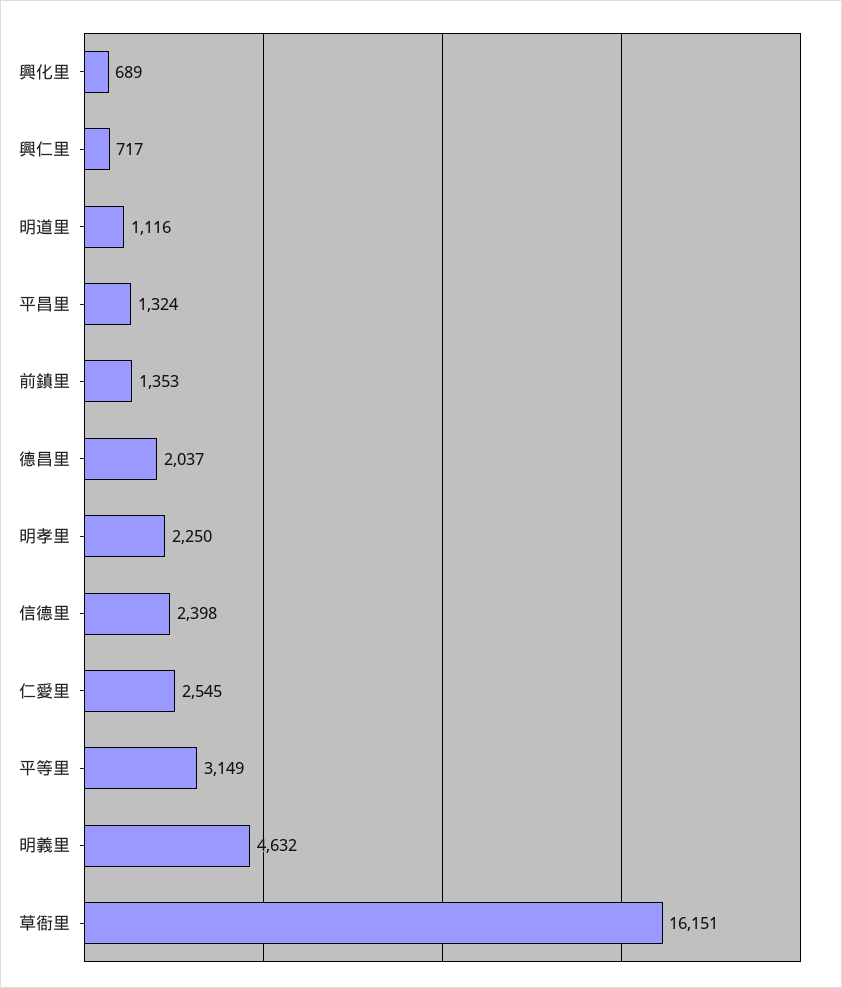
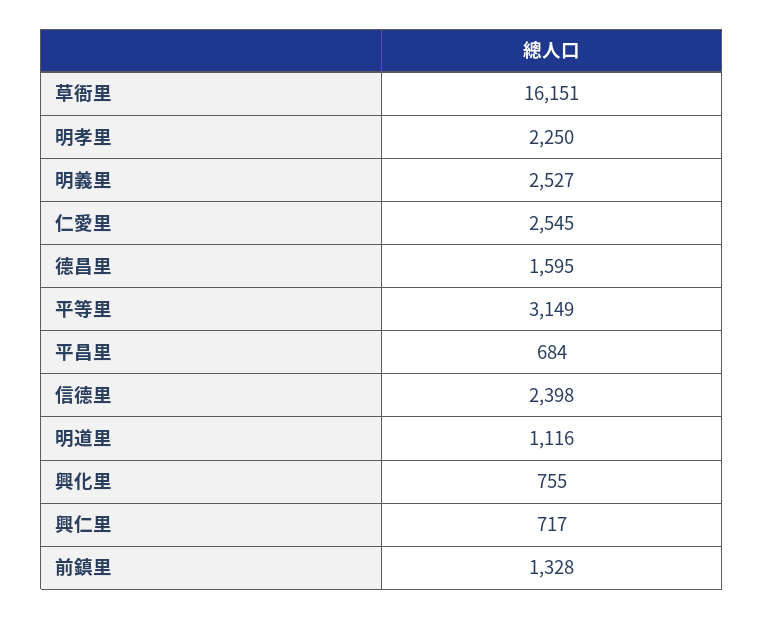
  {
-   "興化里": 689,
+   "興化里": 755,
    "興仁里": 717,
    "明道里": 1116,
-   "平昌里": 1324,
+   "平昌里": 684,
-   "前鎮里": 1353,
+   "前鎮里": 1328,
-   "德昌里": 2037,
+   "德昌里": 1595,
    "明孝里": 2250,
    "信德里": 2398,
    "仁愛里": 2545,
    "平等里": 3149,
-   "明義里": 4632,
+   "明義里": 2527,
    "草衙里": 16151
  }

